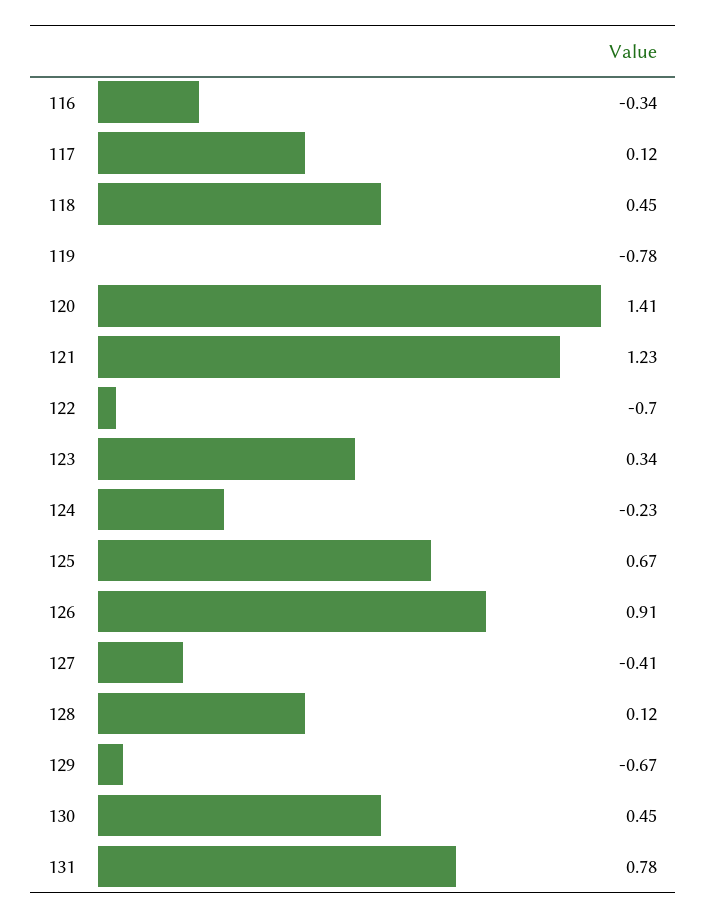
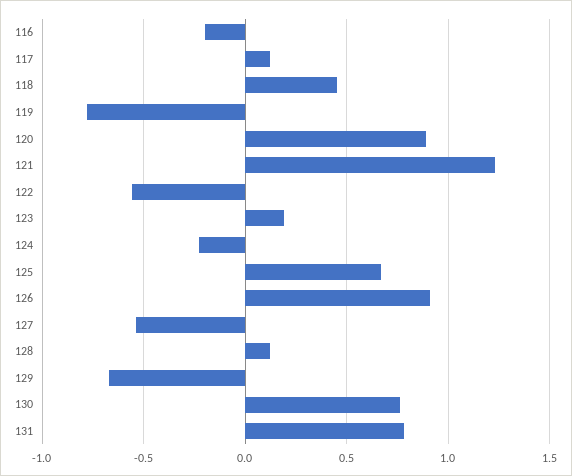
  {
-   "116": -0.34,
+   "116": -0.2,
    "117": 0.12,
    "118": 0.45,
    "119": -0.78,
-   "120": 1.41,
+   "120": 0.9,
    "121": 1.23,
-   "122": -0.7,
+   "122": -0.55,
-   "123": 0.34,
+   "123": 0.2,
    "124": -0.23,
    "125": 0.67,
    "126": 0.91,
-   "127": -0.41,
+   "127": -0.55,
    "128": 0.12,
    "129": -0.67,
-   "130": 0.45,
+   "130": 0.75,
    "131": 0.78
  }

